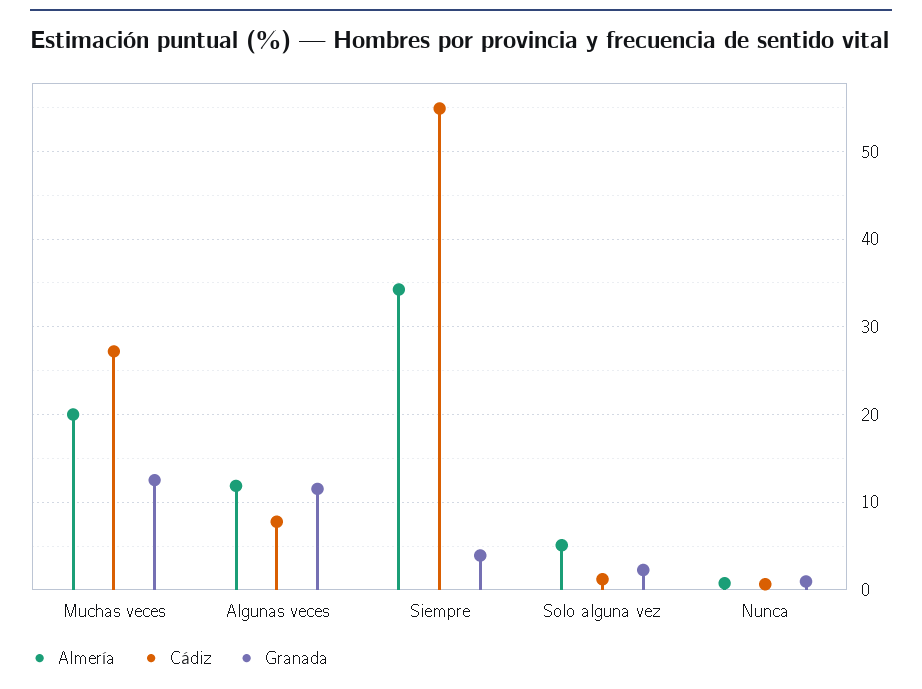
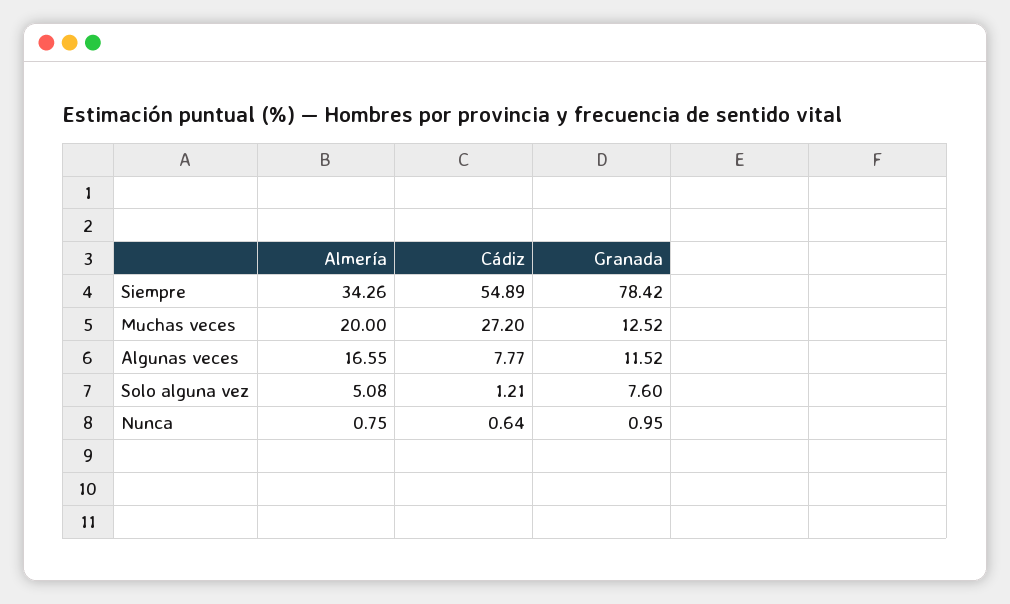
  {
    "Almería": {
      "Muchas veces": 20,
-     "Algunas veces": 12,
+     "Algunas veces": 16.55,
      "Siempre": 34.26,
      "Solo alguna vez": 5.08,
      "Nunca": 0.75
    },
    "Cádiz": {
      "Muchas veces": 27.2,
      "Algunas veces": 7.77,
      "Siempre": 54.89,
      "Solo alguna vez": 1.21,
      "Nunca": 0.64
    },
    "Granada": {
      "Muchas veces": 12.52,
      "Algunas veces": 11.52,
-     "Siempre": 4,
+     "Siempre": 78.42,
-     "Solo alguna vez": 2,
+     "Solo alguna vez": 7.6,
      "Nunca": 0.95
    }
  }

